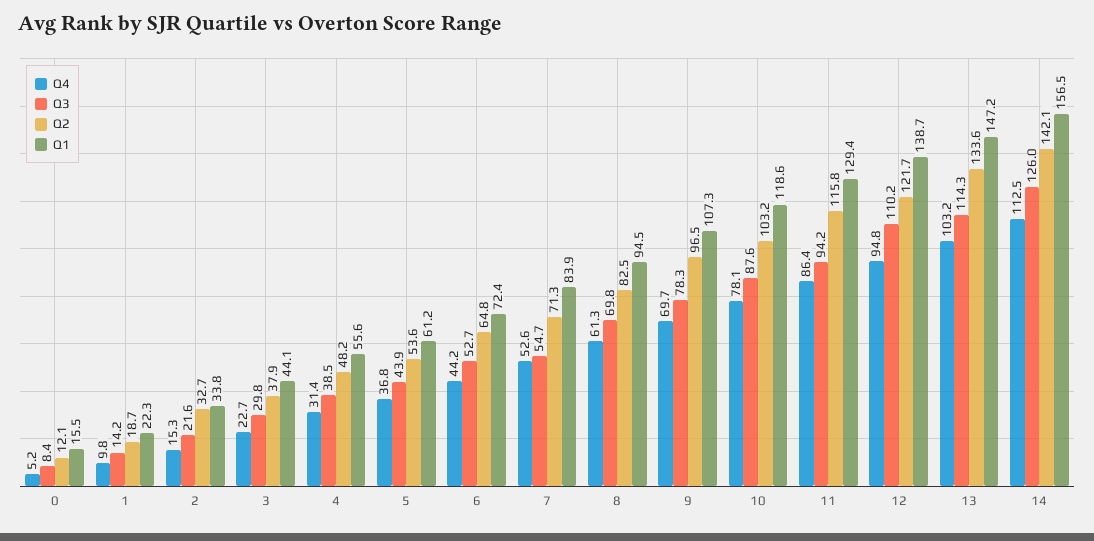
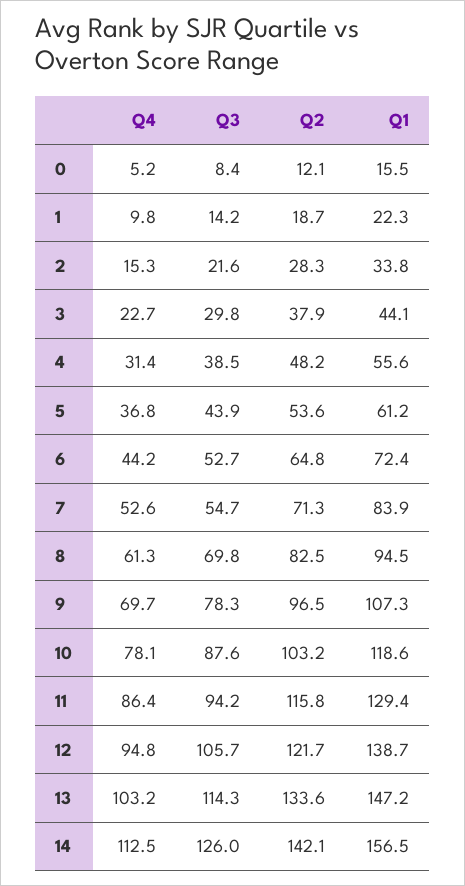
  {
    "Q4": {
      "0": 5.2,
      "1": 9.8,
      "2": 15.3,
      "3": 22.7,
      "4": 31.4,
      "5": 36.8,
      "6": 44.2,
      "7": 52.6,
      "8": 61.3,
      "9": 69.7,
      "10": 78.1,
      "11": 86.4,
      "12": 94.8,
      "13": 103.2,
      "14": 112.5
    },
    "Q3": {
      "0": 8.4,
      "1": 14.2,
      "2": 21.6,
      "3": 29.8,
      "4": 38.5,
      "5": 43.9,
      "6": 52.7,
      "7": 54.7,
      "8": 69.8,
      "9": 78.3,
      "10": 87.6,
      "11": 94.2,
-     "12": 110.2,
+     "12": 105.7,
      "13": 114.3,
      "14": 126
    },
    "Q2": {
      "0": 12.1,
      "1": 18.7,
-     "2": 32.7,
+     "2": 28.3,
      "3": 37.9,
      "4": 48.2,
      "5": 53.6,
      "6": 64.8,
      "7": 71.3,
      "8": 82.5,
      "9": 96.5,
      "10": 103.2,
      "11": 115.8,
      "12": 121.7,
      "13": 133.6,
      "14": 142.1
    },
    "Q1": {
      "0": 15.5,
      "1": 22.3,
      "2": 33.8,
      "3": 44.1,
      "4": 55.6,
      "5": 61.2,
      "6": 72.4,
      "7": 83.9,
      "8": 94.5,
      "9": 107.3,
      "10": 118.6,
      "11": 129.4,
      "12": 138.7,
      "13": 147.2,
      "14": 156.5
    }
  }

